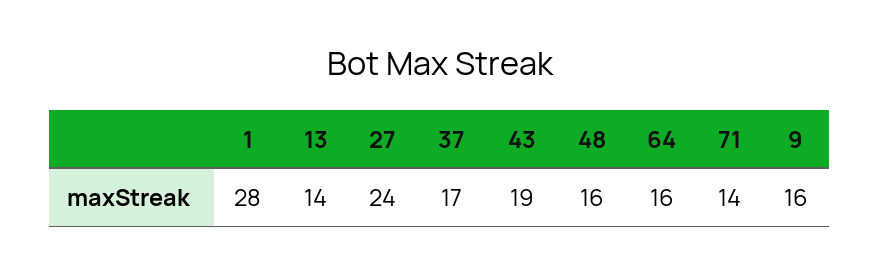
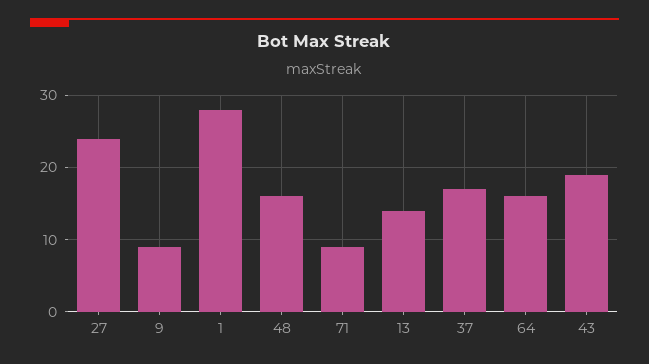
  {
    "1": 28,
    "13": 14,
    "27": 24,
    "37": 17,
    "43": 19,
    "48": 16,
    "64": 16,
-   "71": 14,
+   "71": 9,
-   "9": 16
+   "9": 9
  }

